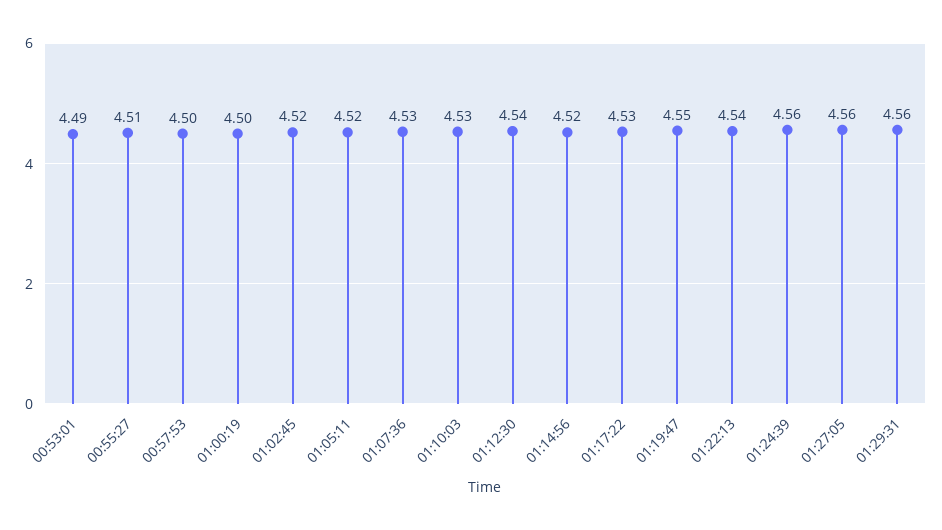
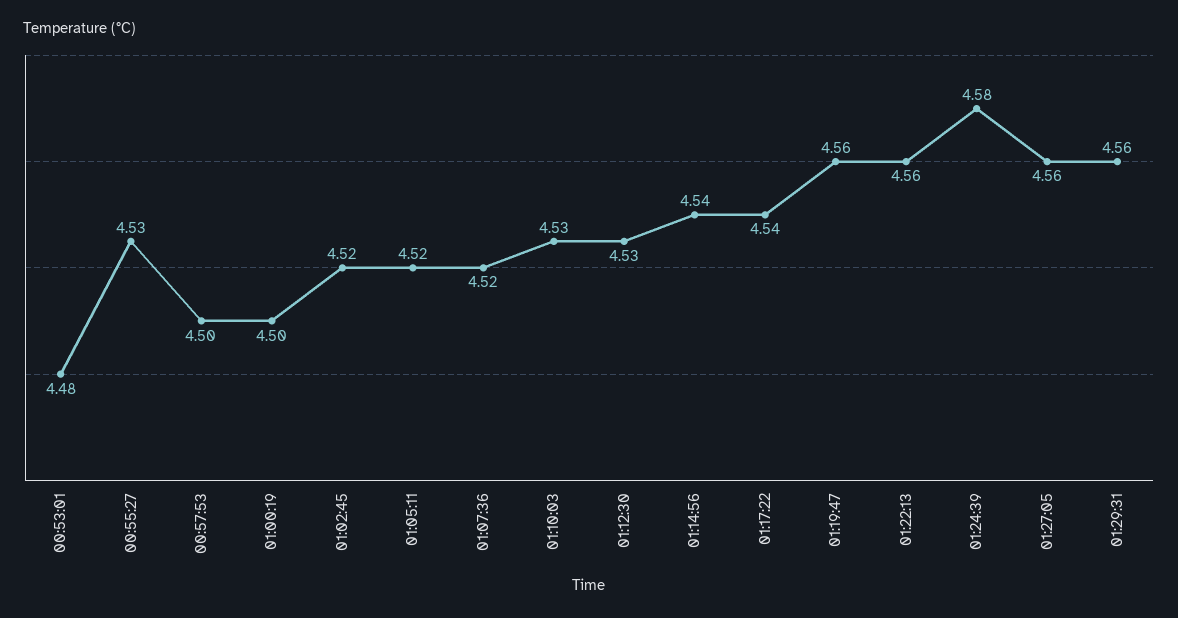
  {
-   "00:53:01": 4.49,
+   "00:53:01": 4.48,
-   "00:55:27": 4.51,
+   "00:55:27": 4.53,
    "00:57:53": 4.5,
    "01:00:19": 4.5,
    "01:02:45": 4.52,
    "01:05:11": 4.52,
-   "01:07:36": 4.53,
+   "01:07:36": 4.52,
    "01:10:03": 4.53,
-   "01:12:30": 4.54,
+   "01:12:30": 4.53,
-   "01:14:56": 4.52,
+   "01:14:56": 4.54,
-   "01:17:22": 4.53,
+   "01:17:22": 4.54,
-   "01:19:47": 4.55,
+   "01:19:47": 4.56,
-   "01:22:13": 4.54,
+   "01:22:13": 4.56,
-   "01:24:39": 4.56,
+   "01:24:39": 4.58,
    "01:27:05": 4.56,
    "01:29:31": 4.56
  }

